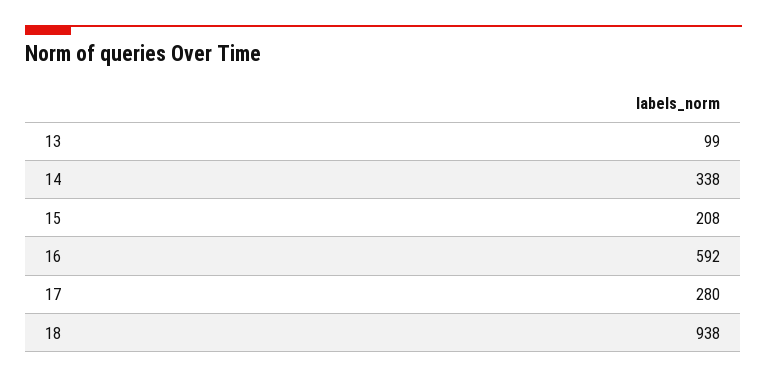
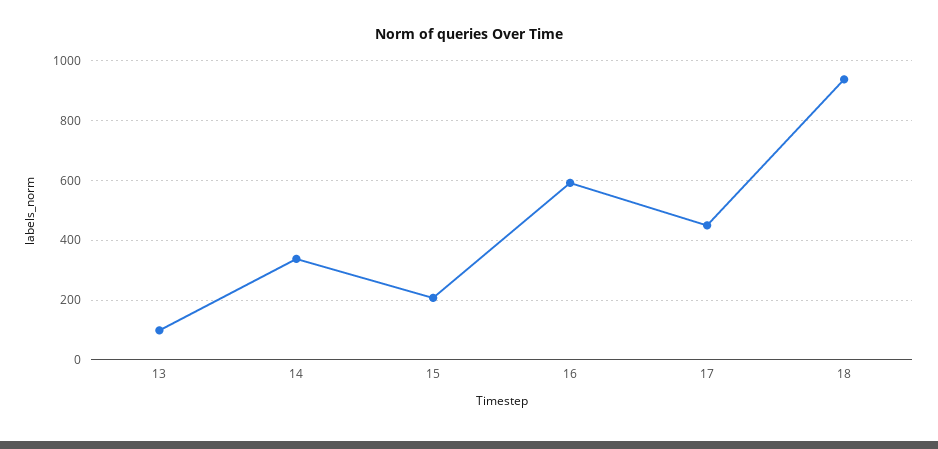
  {
    "13": 99,
    "14": 338,
    "15": 208,
    "16": 592,
-   "17": 280,
+   "17": 450,
    "18": 938
  }

